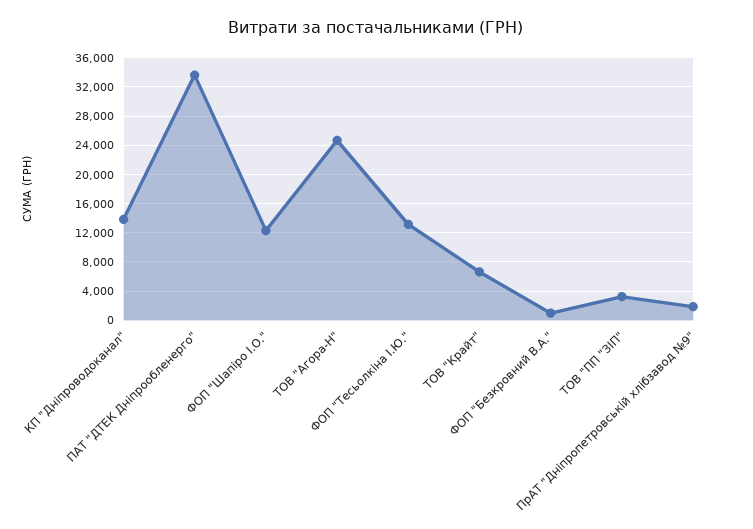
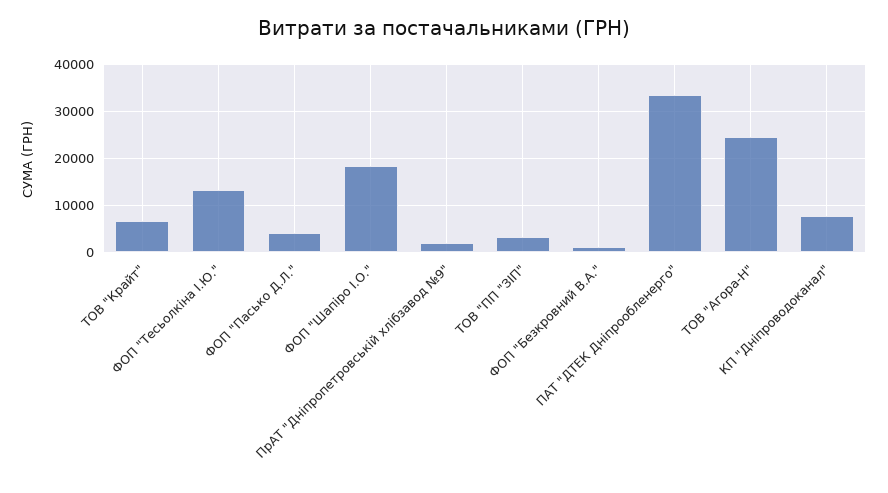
  {
-   "КП \"Дніпроводоканал\"": 14000,
+   "КП \"Дніпроводоканал\"": 8000,
    "ПАТ \"ДТЕК Дніпрообленерго\"": 34000,
-   "ФОП \"Шапіро І.О.\"": 12000,
+   "ФОП \"Шапіро І.О.\"": 18000,
    "ТОВ \"Агора-Н\"": 25000,
    "ФОП \"Тесьолкіна І.Ю.\"": 13000,
    "ТОВ \"Крайт\"": 7000,
    "ФОП \"Безкровний В.А.\"": 1000,
    "ТОВ \"ПП \"ЗІП\"": 3000,
-   "ПрАТ \"Дніпропетровській хлібзавод №9\"": 2000
+   "ПрАТ \"Дніпропетровській хлібзавод №9\"": 2000,
+   "ФОП \"Пасько Д.Л.\"": 4000
  }

